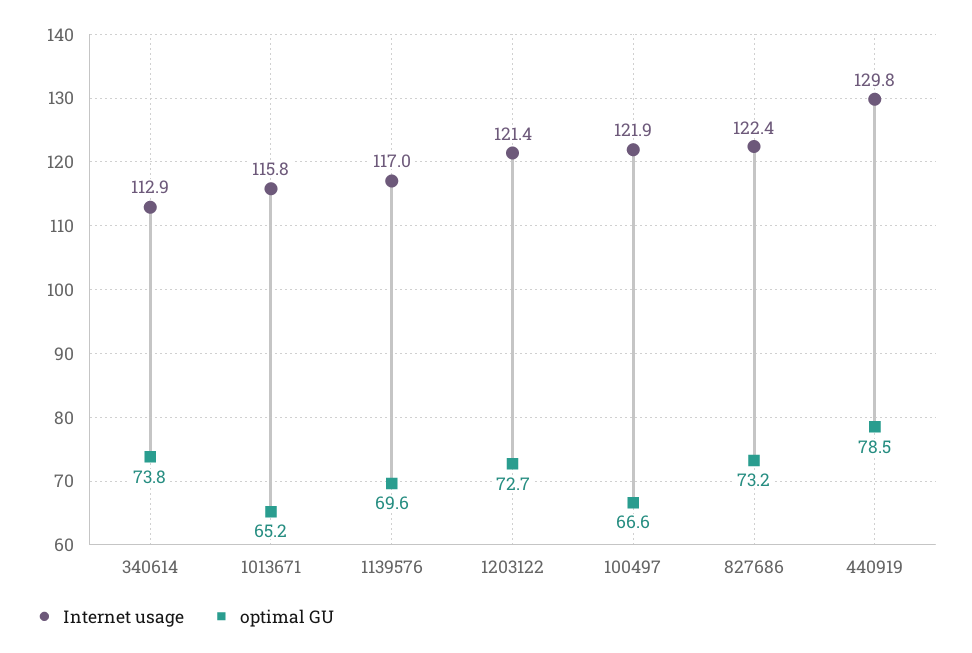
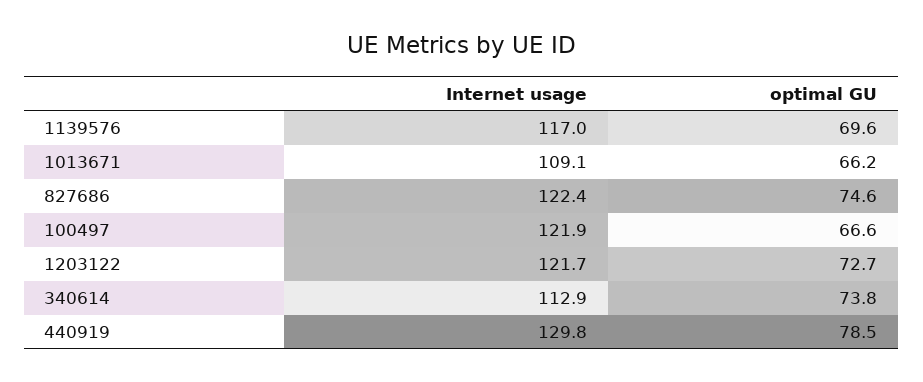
  {
    "Internet usage": {
      "340614": 112.9,
-     "1013671": 115.8,
+     "1013671": 109.1,
      "1139576": 117,
-     "1203122": 121.4,
+     "1203122": 121.7,
      "100497": 121.9,
      "827686": 122.4,
      "440919": 129.8
    },
    "optimal GU": {
      "340614": 73.8,
-     "1013671": 65.2,
+     "1013671": 66.2,
      "1139576": 69.6,
      "1203122": 72.7,
      "100497": 66.6,
-     "827686": 73.2,
+     "827686": 74.6,
      "440919": 78.5
    }
  }

